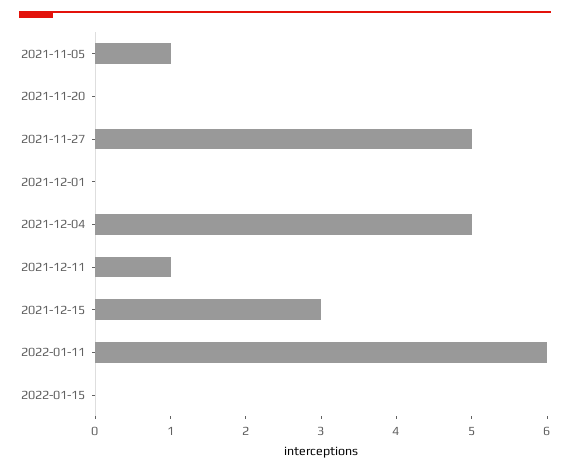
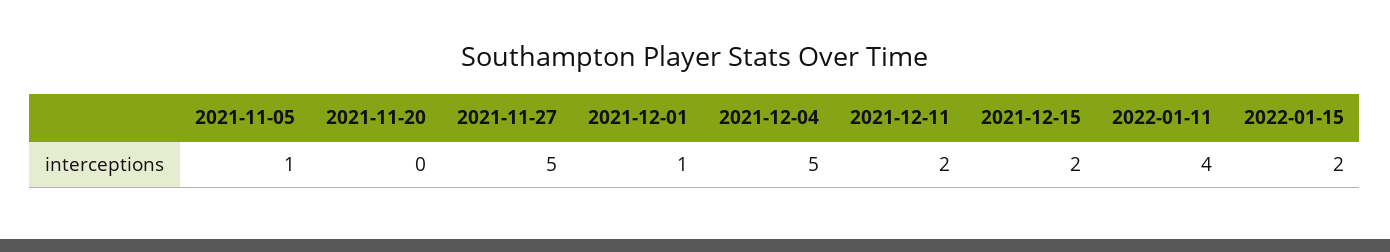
  {
    "2021-11-05": 1,
    "2021-11-20": 0,
    "2021-11-27": 5,
-   "2021-12-01": 0,
+   "2021-12-01": 1,
    "2021-12-04": 5,
-   "2021-12-11": 1,
+   "2021-12-11": 2,
-   "2021-12-15": 3,
+   "2021-12-15": 2,
-   "2022-01-11": 6,
+   "2022-01-11": 4,
-   "2022-01-15": 0
+   "2022-01-15": 2
  }

